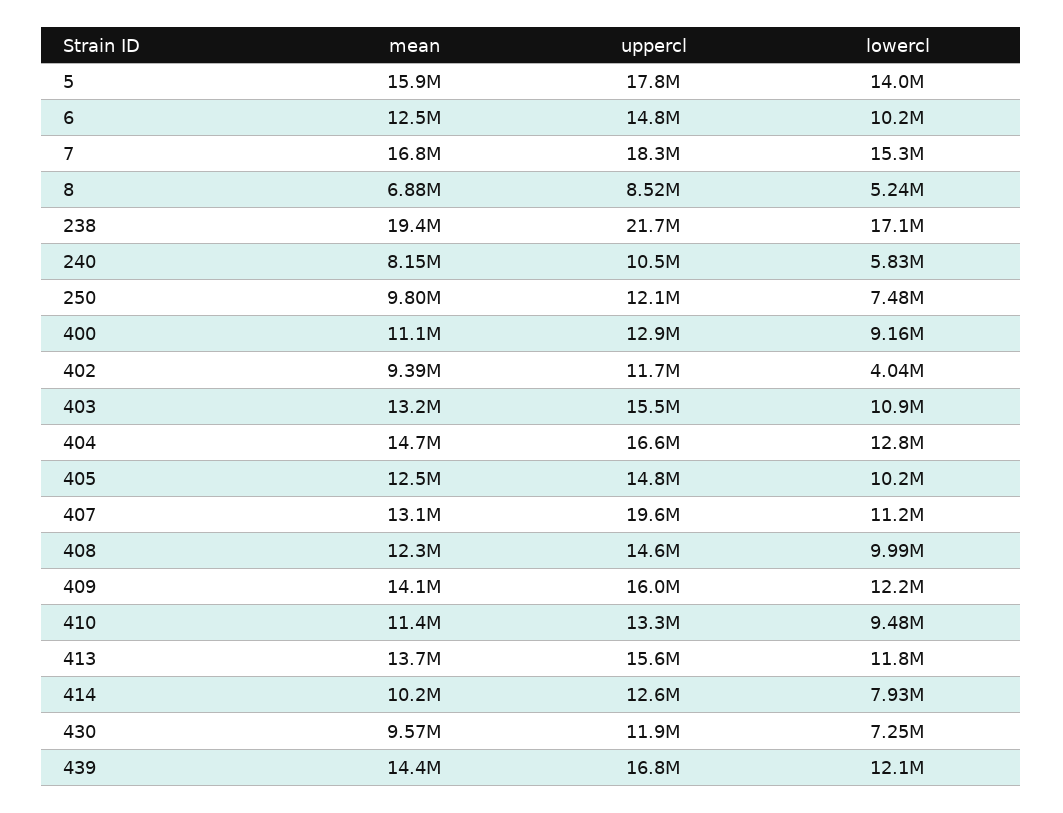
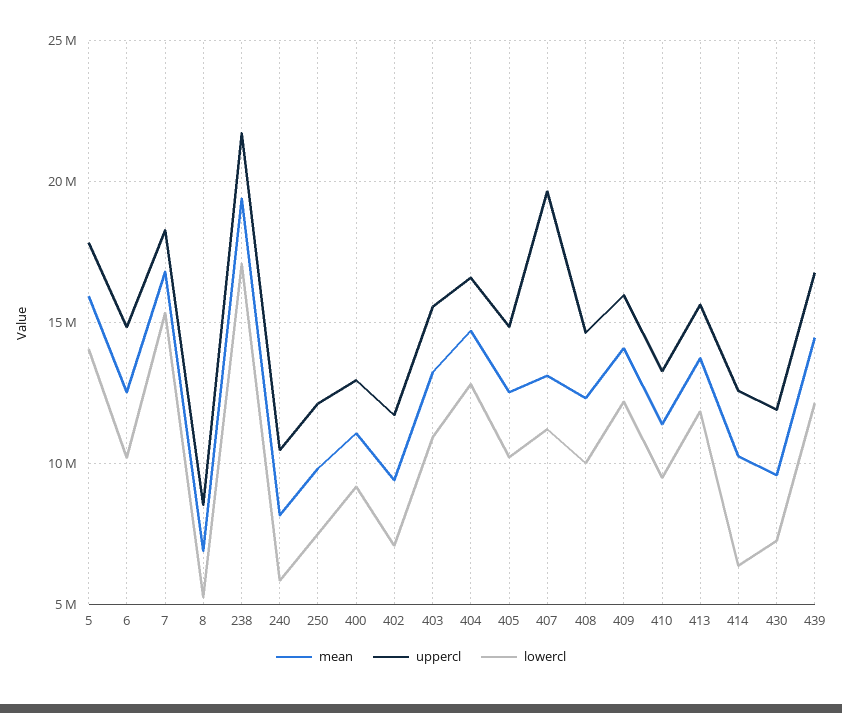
  {
    "mean": {
      "5": 15900000,
      "6": 12500000,
      "7": 16800000,
      "8": 6880000,
      "238": 19400000,
      "240": 8150000,
      "250": 9800000,
      "400": 11100000,
      "402": 9390000,
      "403": 13200000,
      "404": 14700000,
      "405": 12500000,
      "407": 13100000,
      "408": 12300000,
      "409": 14100000,
      "410": 11400000,
      "413": 13700000,
      "414": 10200000,
      "430": 9570000,
      "439": 14400000
    },
    "uppercl": {
      "5": 17800000,
      "6": 14800000,
      "7": 18300000,
      "8": 8520000,
      "238": 21700000,
      "240": 10500000,
      "250": 12100000,
      "400": 12900000,
      "402": 11700000,
      "403": 15500000,
      "404": 16600000,
      "405": 14800000,
      "407": 19600000,
      "408": 14600000,
      "409": 16000000,
      "410": 13300000,
      "413": 15600000,
      "414": 12600000,
      "430": 11900000,
      "439": 16800000
    },
    "lowercl": {
      "5": 14000000,
      "6": 10200000,
      "7": 15300000,
      "8": 5240000,
      "238": 17100000,
      "240": 5830000,
      "250": 7480000,
      "400": 9160000,
-     "402": 4040000,
+     "402": 7000000,
      "403": 10900000,
      "404": 12800000,
      "405": 10200000,
      "407": 11200000,
      "408": 9990000,
      "409": 12200000,
      "410": 9480000,
      "413": 11800000,
-     "414": 7930000,
+     "414": 6500000,
      "430": 7250000,
      "439": 12100000
    }
  }

